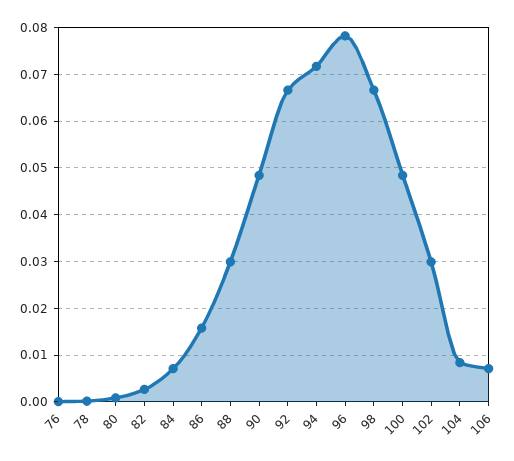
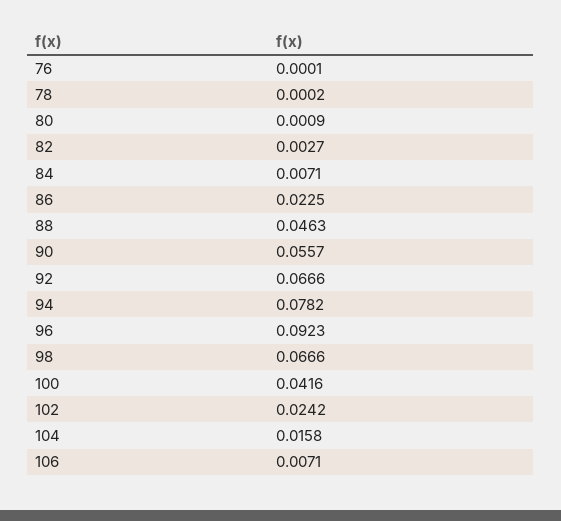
  {
    "76": 0.0001,
    "78": 0.0002,
    "80": 0.0009,
    "82": 0.0027,
    "84": 0.0071,
-   "86": 0.016,
+   "86": 0.0225,
-   "88": 0.03,
+   "88": 0.0463,
-   "90": 0.048,
+   "90": 0.0557,
    "92": 0.0666,
-   "94": 0.072,
+   "94": 0.0782,
-   "96": 0.078,
+   "96": 0.0923,
    "98": 0.0666,
-   "100": 0.048,
+   "100": 0.0416,
-   "102": 0.03,
+   "102": 0.0242,
-   "104": 0.008,
+   "104": 0.0158,
    "106": 0.0071
  }

